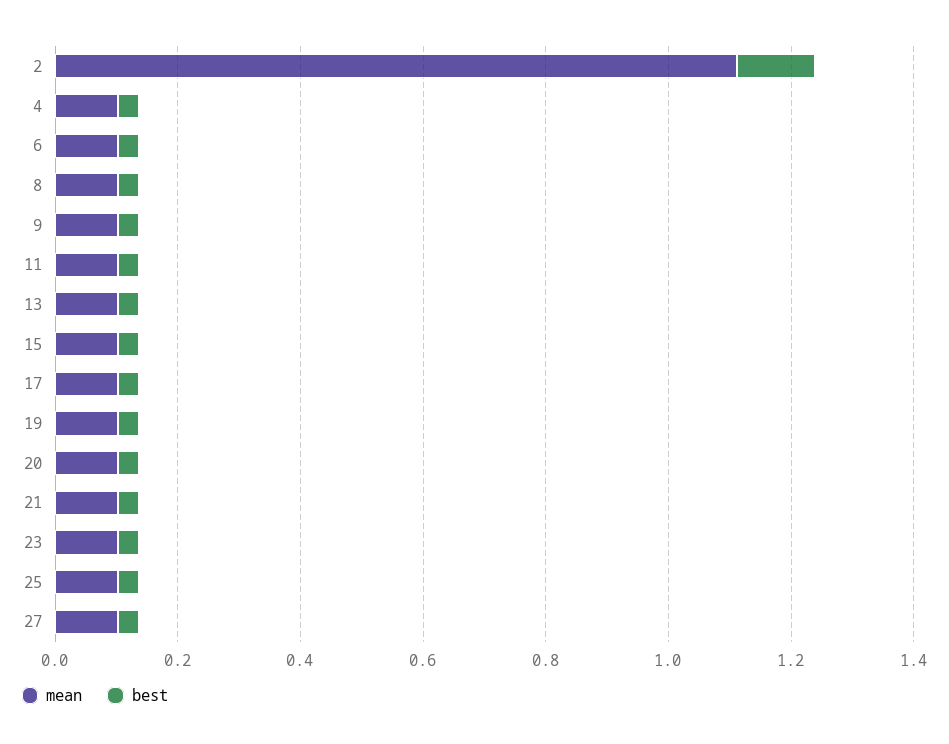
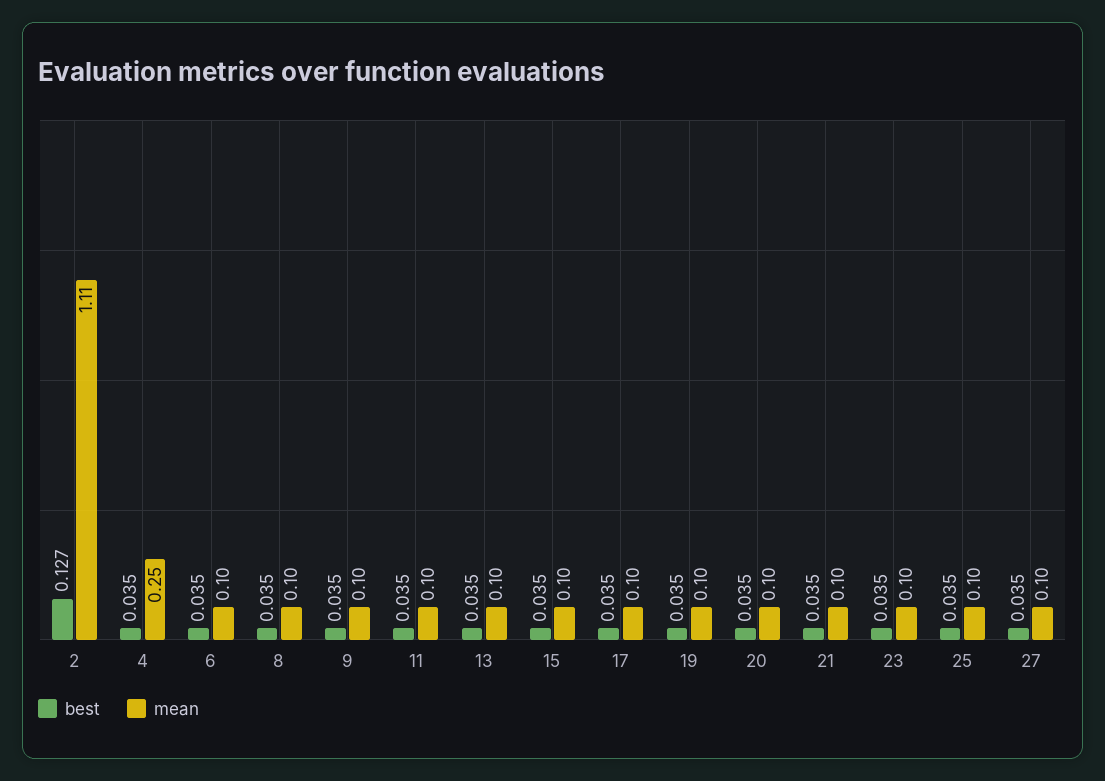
  {
    "mean": {
      "2": 1.11,
-     "4": 0.1,
+     "4": 0.25,
      "6": 0.1,
      "8": 0.1,
      "9": 0.1,
      "11": 0.1,
      "13": 0.1,
      "15": 0.1,
      "17": 0.1,
      "19": 0.1,
      "20": 0.1,
      "21": 0.1,
      "23": 0.1,
      "25": 0.1,
      "27": 0.1
    },
    "best": {
      "2": 0.127,
      "4": 0.035,
      "6": 0.035,
      "8": 0.035,
      "9": 0.035,
      "11": 0.035,
      "13": 0.035,
      "15": 0.035,
      "17": 0.035,
      "19": 0.035,
      "20": 0.035,
      "21": 0.035,
      "23": 0.035,
      "25": 0.035,
      "27": 0.035
    }
  }

